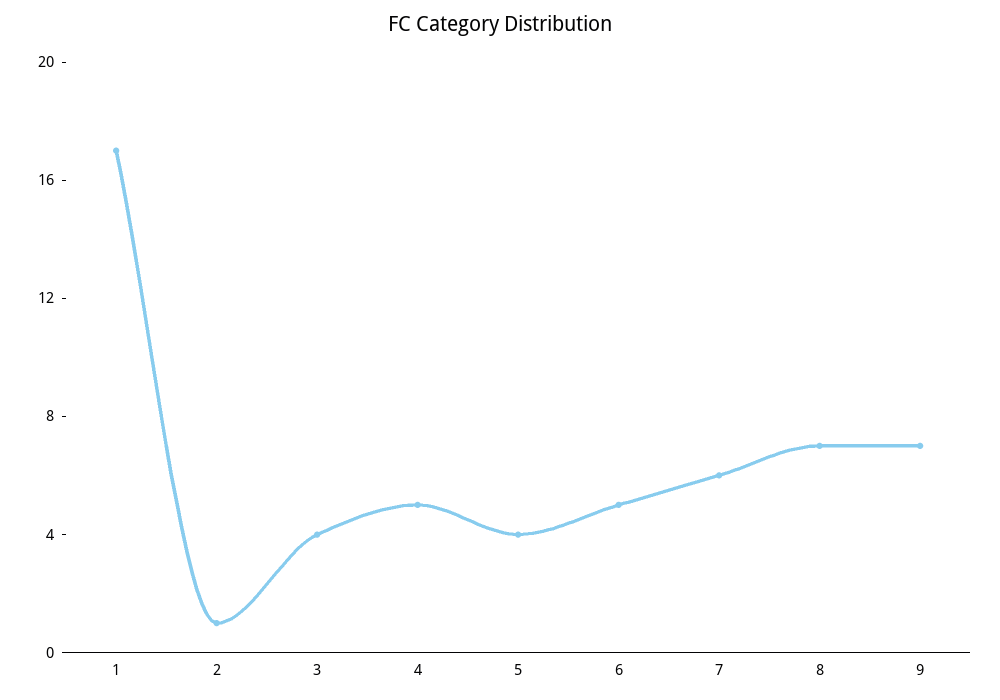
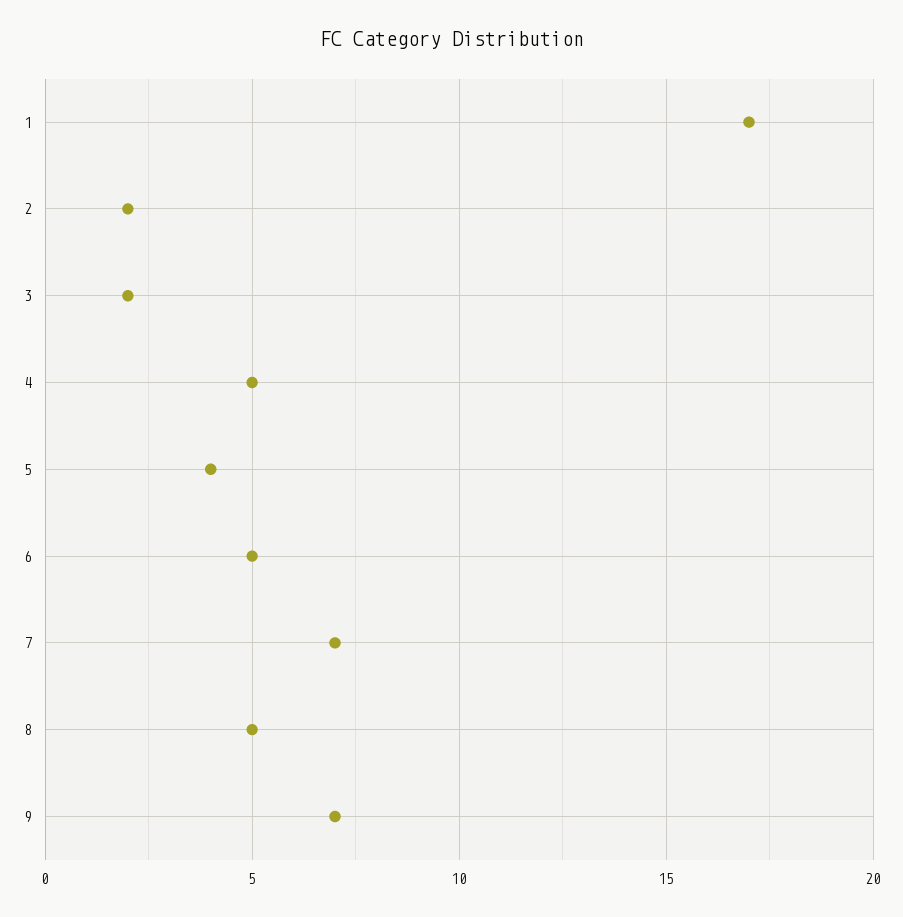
  {
    "1": 17,
-   "2": 1,
+   "2": 2,
-   "3": 4,
+   "3": 2,
    "4": 5,
    "5": 4,
    "6": 5,
-   "7": 6,
+   "7": 7,
-   "8": 7,
+   "8": 5,
    "9": 7
  }

